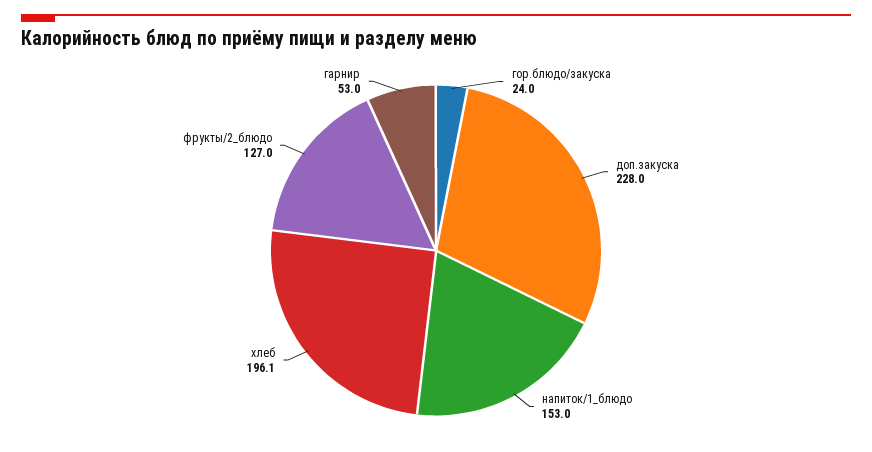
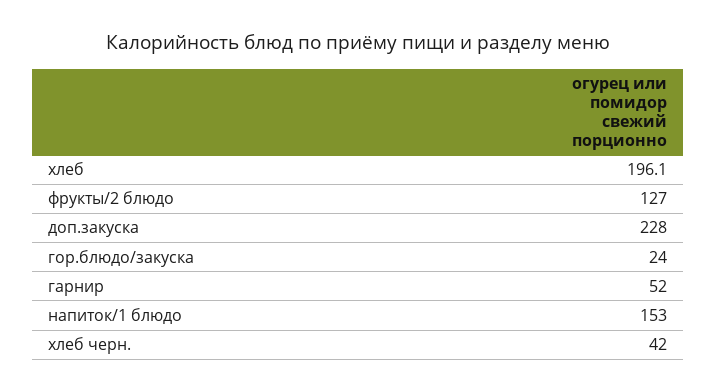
  {
    "гор.блюдо/закуска": 24,
    "доп.закуска": 228,
    "напиток/1_блюдо": 153,
    "хлеб": 196.1,
    "фрукты/2_блюдо": 127,
-   "гарнир": 53
+   "гарнир": 52,
+   "хлеб черн.": 42
  }

